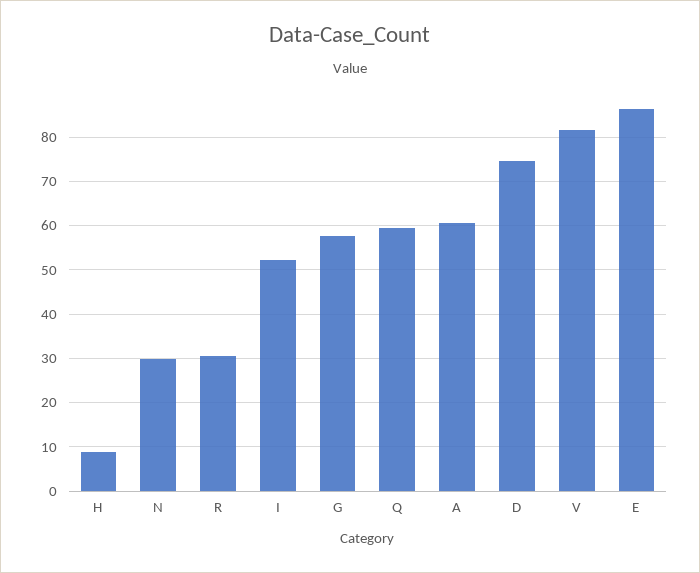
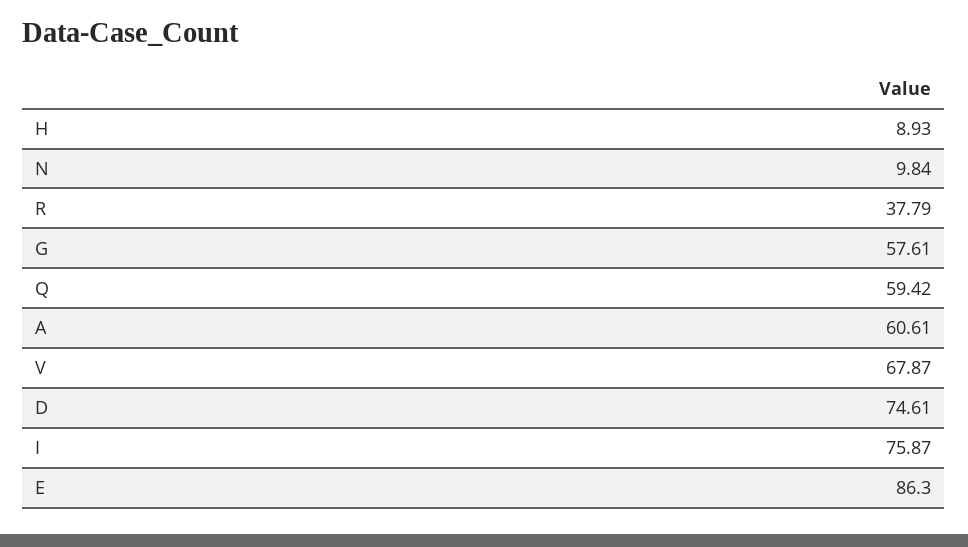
  {
    "H": 8.93,
-   "N": 30,
+   "N": 9.84,
-   "R": 30,
+   "R": 37.79,
-   "I": 52,
+   "I": 75.87,
    "G": 57.61,
    "Q": 59.42,
    "A": 60.61,
    "D": 74.61,
-   "V": 82,
+   "V": 67.87,
    "E": 86.3
  }

